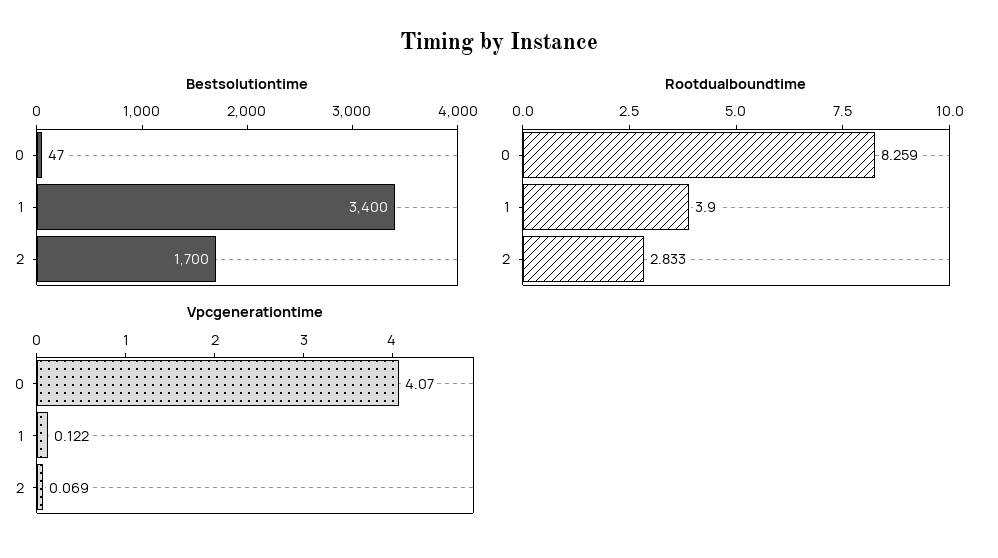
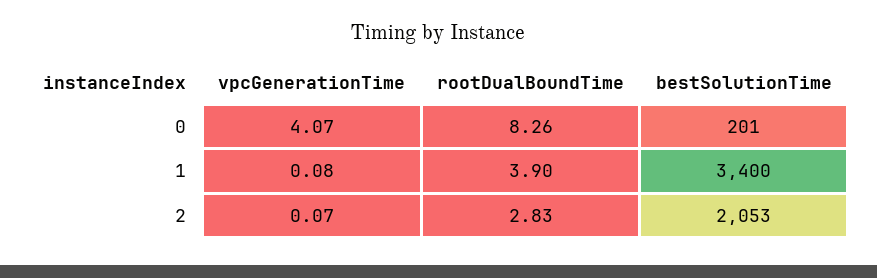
  {
    "Bestsolutiontime": {
-     "0": 47,
+     "0": 201,
      "1": 3400,
-     "2": 1700
+     "2": 2053
    },
    "Rootdualboundtime": {
      "0": 8.259,
      "1": 3.9,
      "2": 2.833
    },
    "Vpcgenerationtime": {
      "0": 4.07,
-     "1": 0.122,
+     "1": 0.08,
      "2": 0.069
    }
  }

